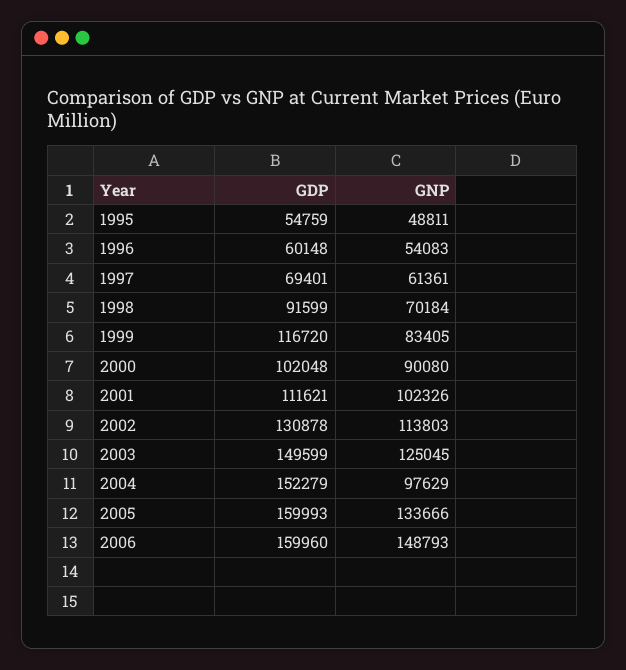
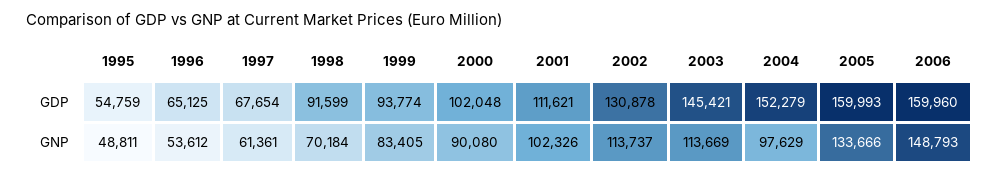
  {
    "GDP": {
      "1995": 54759,
-     "1996": 60148,
+     "1996": 65125,
-     "1997": 69401,
+     "1997": 67654,
      "1998": 91599,
-     "1999": 116720,
+     "1999": 93774,
      "2000": 102048,
      "2001": 111621,
      "2002": 130878,
-     "2003": 149599,
+     "2003": 145421,
      "2004": 152279,
      "2005": 159993,
      "2006": 159960
    },
    "GNP": {
      "1995": 48811,
-     "1996": 54083,
+     "1996": 53612,
      "1997": 61361,
      "1998": 70184,
      "1999": 83405,
      "2000": 90080,
      "2001": 102326,
-     "2002": 113803,
+     "2002": 113737,
-     "2003": 125045,
+     "2003": 113669,
      "2004": 97629,
      "2005": 133666,
      "2006": 148793
    }
  }

